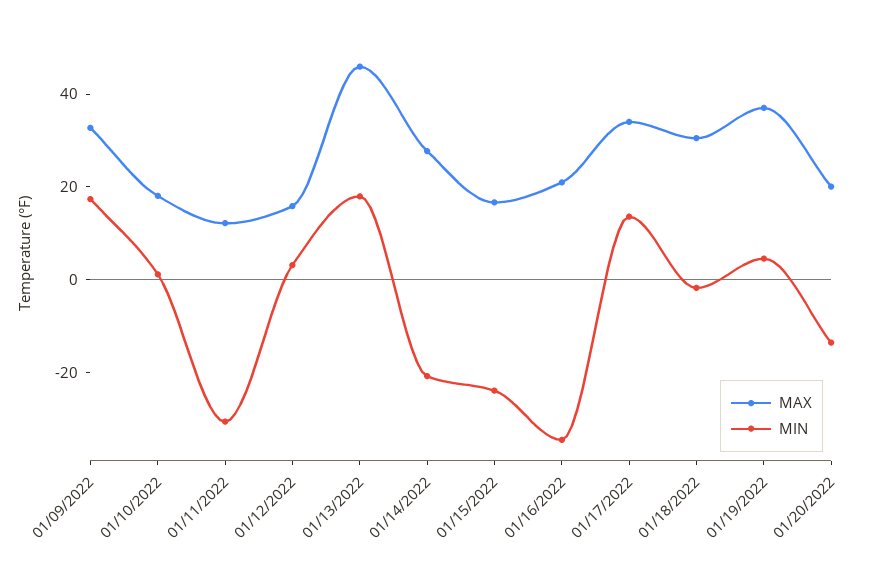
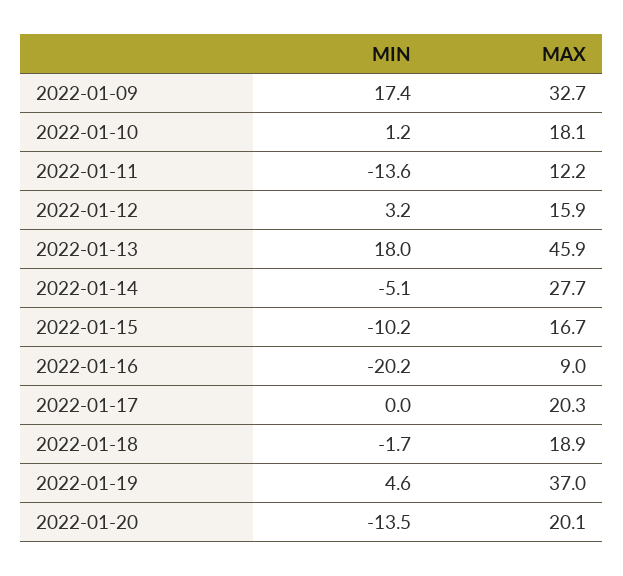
  {
    "MAX": {
      "01/09/2022": 32.7,
      "01/10/2022": 18.1,
      "01/11/2022": 12.2,
      "01/12/2022": 15.9,
      "01/13/2022": 45.9,
      "01/14/2022": 27.7,
      "01/15/2022": 16.7,
-     "01/16/2022": 20,
+     "01/16/2022": 9,
-     "01/17/2022": 35,
+     "01/17/2022": 20.3,
-     "01/18/2022": 30,
+     "01/18/2022": 18.9,
      "01/19/2022": 37,
      "01/20/2022": 20.1
    },
    "MIN": {
      "01/09/2022": 17.4,
      "01/10/2022": 1.2,
-     "01/11/2022": -30,
+     "01/11/2022": -13.6,
      "01/12/2022": 3.2,
      "01/13/2022": 18,
-     "01/14/2022": -20,
+     "01/14/2022": -5.1,
-     "01/15/2022": -25,
+     "01/15/2022": -10.2,
-     "01/16/2022": -35,
+     "01/16/2022": -20.2,
-     "01/17/2022": 15,
+     "01/17/2022": 0,
      "01/18/2022": -1.7,
      "01/19/2022": 4.6,
      "01/20/2022": -13.5
    }
  }

